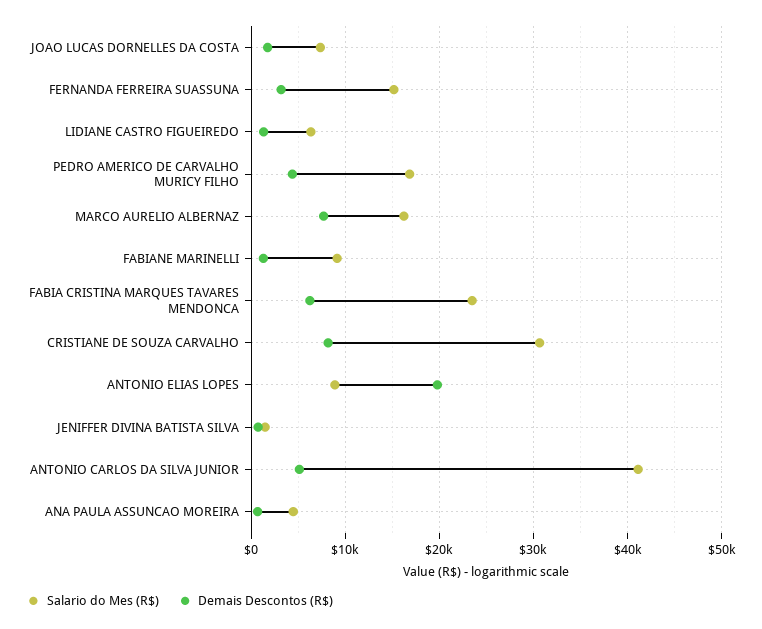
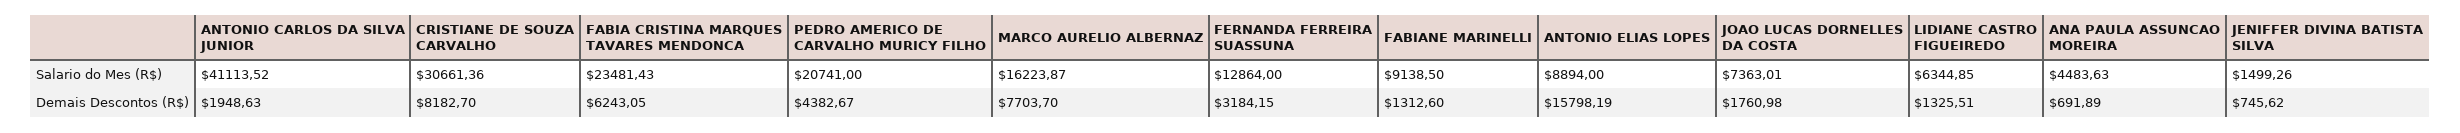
  {
    "Salario do Mes (R$)": {
      "JOAO LUCAS DORNELLES DA COSTA": 7363.01,
-     "FERNANDA FERREIRA SUASSUNA": 15000,
+     "FERNANDA FERREIRA SUASSUNA": 12864,
      "LIDIANE CASTRO FIGUEIREDO": 6344.85,
-     "PEDRO AMERICO DE CARVALHO MURICY FILHO": 17000,
+     "PEDRO AMERICO DE CARVALHO MURICY FILHO": 20741,
      "MARCO AURELIO ALBERNAZ": 16223.87,
      "FABIANE MARINELLI": 9138.5,
      "FABIA CRISTINA MARQUES TAVARES MENDONCA": 23481.43,
      "CRISTIANE DE SOUZA CARVALHO": 30661.36,
      "ANTONIO ELIAS LOPES": 8894,
      "JENIFFER DIVINA BATISTA SILVA": 1499.26,
      "ANTONIO CARLOS DA SILVA JUNIOR": 41113.52,
      "ANA PAULA ASSUNCAO MOREIRA": 4483.63
    },
    "Demais Descontos (R$)": {
      "JOAO LUCAS DORNELLES DA COSTA": 1760.98,
      "FERNANDA FERREIRA SUASSUNA": 3184.15,
      "LIDIANE CASTRO FIGUEIREDO": 1325.51,
      "PEDRO AMERICO DE CARVALHO MURICY FILHO": 4382.67,
      "MARCO AURELIO ALBERNAZ": 7703.7,
      "FABIANE MARINELLI": 1312.6,
      "FABIA CRISTINA MARQUES TAVARES MENDONCA": 6243.05,
      "CRISTIANE DE SOUZA CARVALHO": 8182.7,
-     "ANTONIO ELIAS LOPES": 20000,
+     "ANTONIO ELIAS LOPES": 15798.19,
      "JENIFFER DIVINA BATISTA SILVA": 745.62,
-     "ANTONIO CARLOS DA SILVA JUNIOR": 5000,
+     "ANTONIO CARLOS DA SILVA JUNIOR": 1948.63,
      "ANA PAULA ASSUNCAO MOREIRA": 691.89
    }
  }

